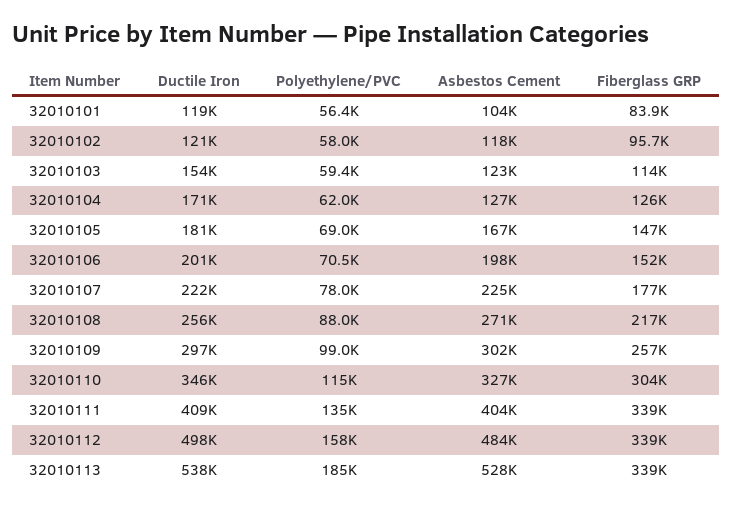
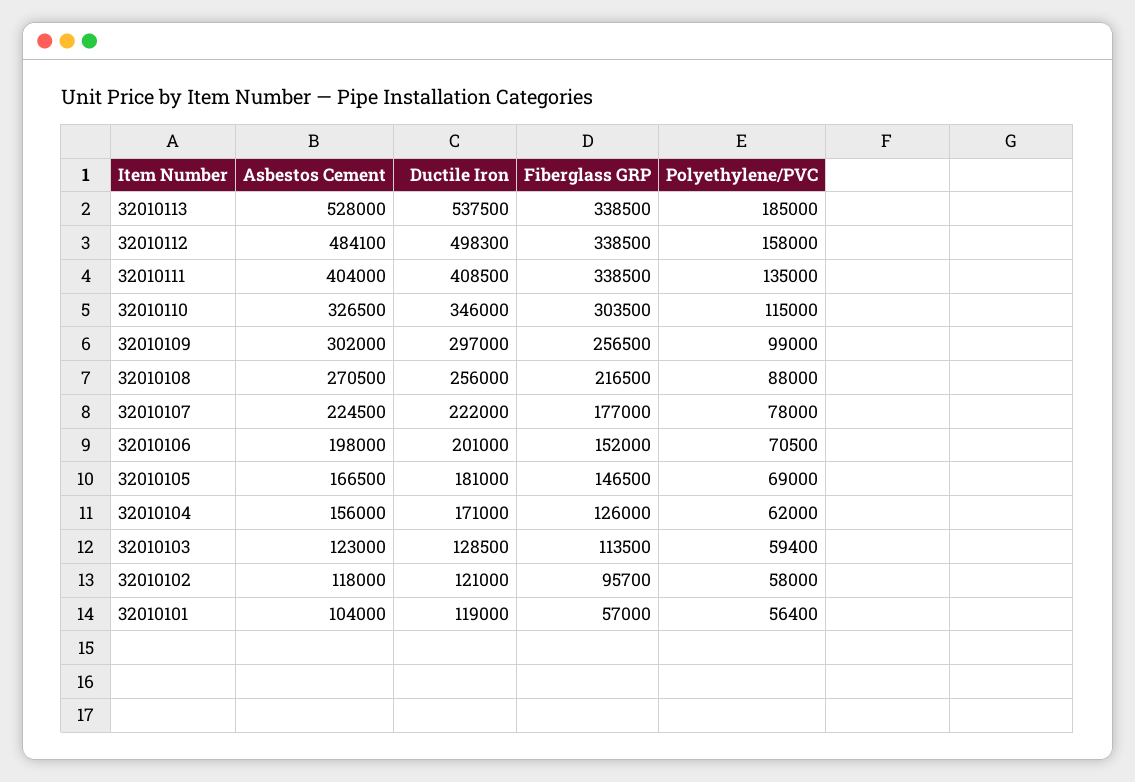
  {
    "Ductile Iron": {
      "32010101": 119000,
      "32010102": 121000,
-     "32010103": 154000,
+     "32010103": 128500,
      "32010104": 171000,
      "32010105": 181000,
      "32010106": 201000,
      "32010107": 222000,
      "32010108": 256000,
      "32010109": 297000,
      "32010110": 346000,
      "32010111": 408500,
      "32010112": 498300,
      "32010113": 537500
    },
    "Polyethylene/PVC": {
      "32010101": 56400,
      "32010102": 58000,
      "32010103": 59400,
      "32010104": 62000,
      "32010105": 69000,
      "32010106": 70500,
      "32010107": 78000,
      "32010108": 88000,
      "32010109": 99000,
      "32010110": 115000,
      "32010111": 135000,
      "32010112": 158000,
      "32010113": 185000
    },
    "Asbestos Cement": {
      "32010101": 104000,
      "32010102": 118000,
      "32010103": 123000,
-     "32010104": 127000,
+     "32010104": 156000,
      "32010105": 166500,
      "32010106": 198000,
      "32010107": 224500,
      "32010108": 270500,
      "32010109": 302000,
      "32010110": 326500,
      "32010111": 404000,
      "32010112": 484100,
      "32010113": 528000
    },
    "Fiberglass GRP": {
-     "32010101": 83900,
+     "32010101": 57000,
      "32010102": 95700,
      "32010103": 113500,
      "32010104": 126000,
      "32010105": 146500,
      "32010106": 152000,
      "32010107": 177000,
      "32010108": 216500,
      "32010109": 256500,
      "32010110": 303500,
      "32010111": 338500,
      "32010112": 338500,
      "32010113": 338500
    }
  }

